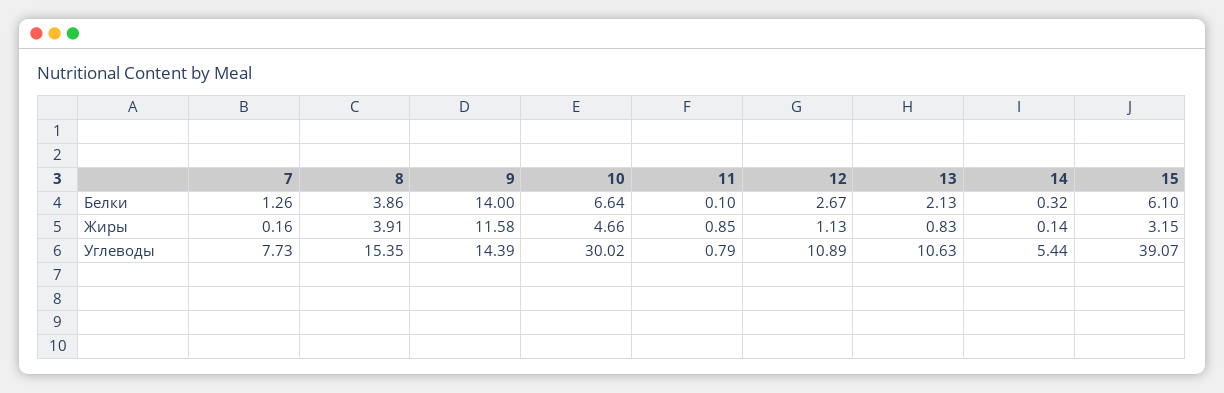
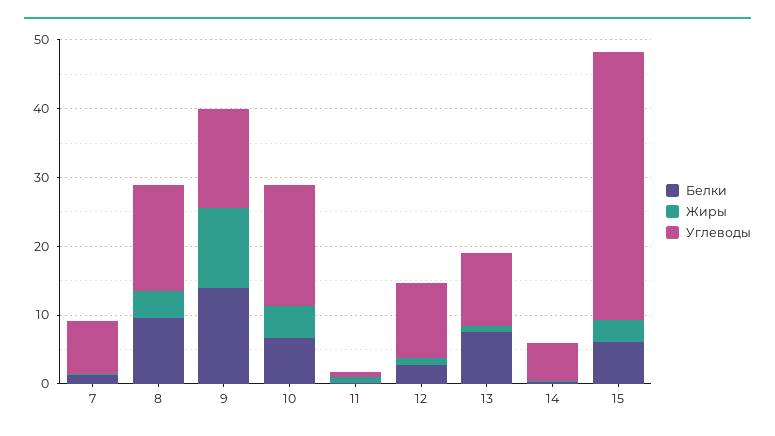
  {
    "Белки": {
      "7": 1.26,
-     "8": 3.86,
+     "8": 10,
      "9": 14,
      "10": 6.64,
      "11": 0.1,
      "12": 2.67,
-     "13": 2.13,
+     "13": 8,
      "14": 0.32,
      "15": 6.1
    },
    "Жиры": {
      "7": 0.16,
      "8": 3.91,
      "9": 11.58,
      "10": 4.66,
      "11": 0.85,
      "12": 1.13,
      "13": 0.83,
      "14": 0.14,
      "15": 3.15
    },
    "Углеводы": {
      "7": 7.73,
      "8": 15.35,
      "9": 14.39,
-     "10": 30.02,
+     "10": 18,
      "11": 0.79,
      "12": 10.89,
      "13": 10.63,
      "14": 5.44,
      "15": 39.07
    }
  }

